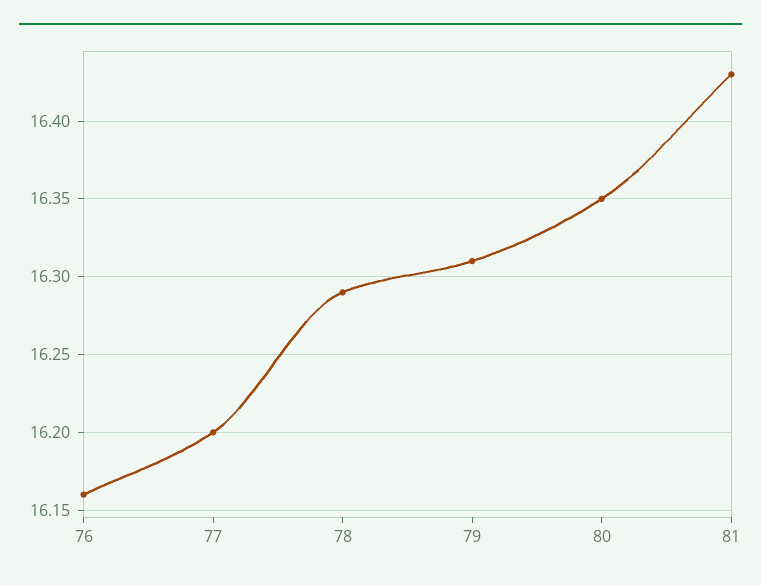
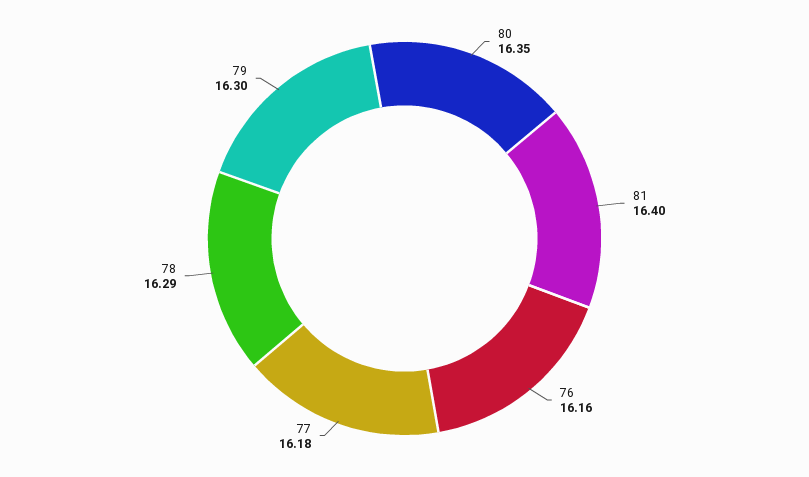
  {
    "76": 16.16,
-   "77": 16.2,
+   "77": 16.18,
    "78": 16.29,
-   "79": 16.31,
+   "79": 16.3,
    "80": 16.35,
-   "81": 16.43
+   "81": 16.4
  }

